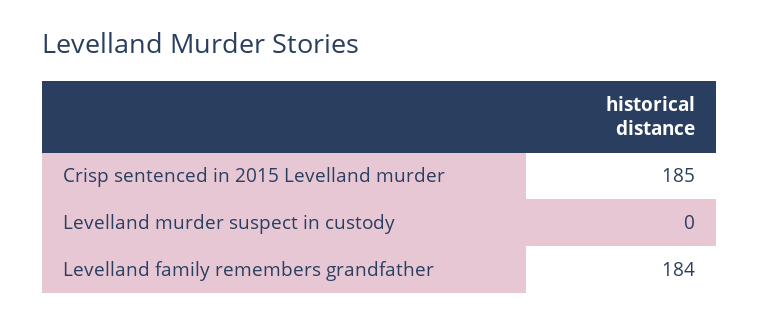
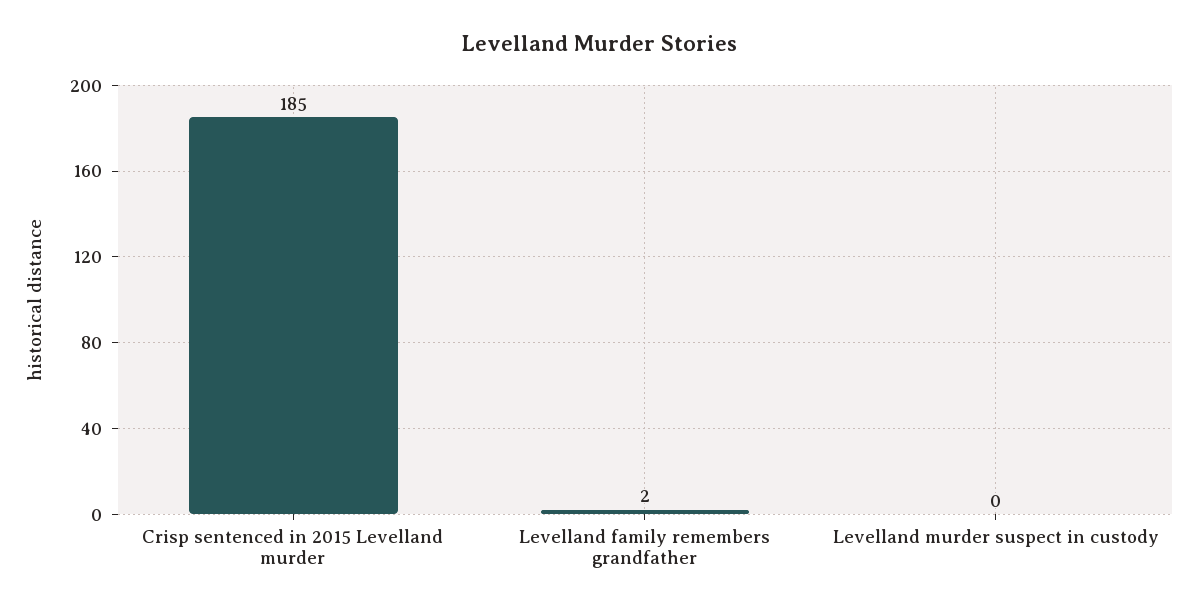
  {
    "Crisp sentenced in 2015 Levelland murder": 185,
    "Levelland murder suspect in custody": 0,
-   "Levelland family remembers grandfather": 184
+   "Levelland family remembers grandfather": 2
  }

